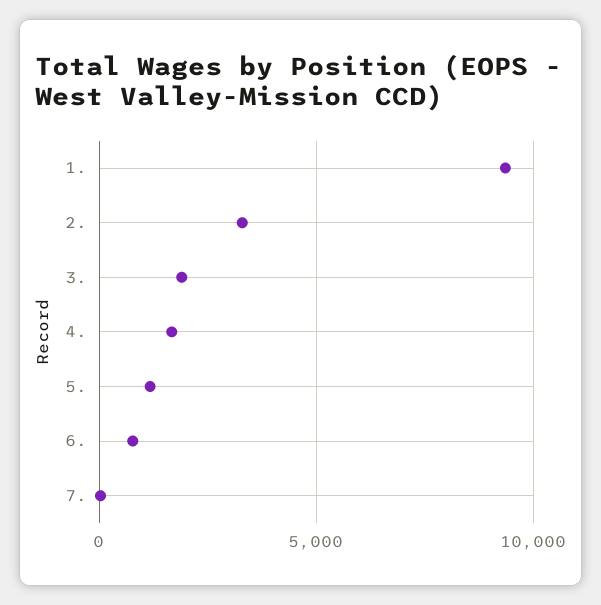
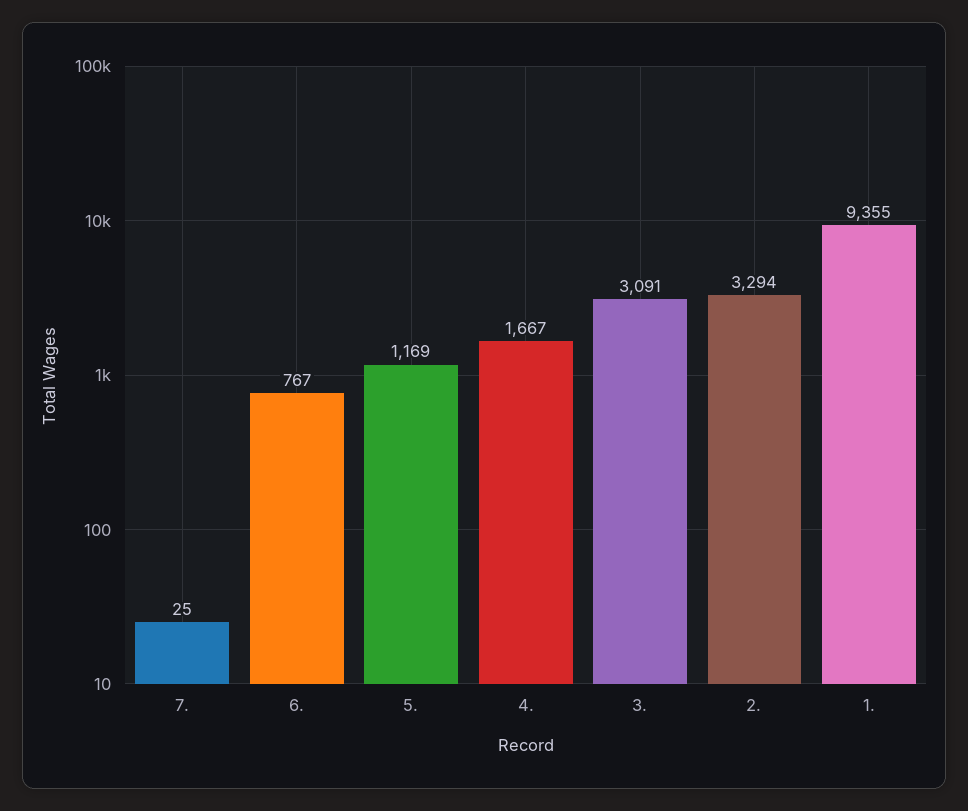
  {
    "1.": 9355,
    "2.": 3294,
-   "3.": 2000,
+   "3.": 3091,
    "4.": 1667,
    "5.": 1169,
    "6.": 767,
    "7.": 25
  }

